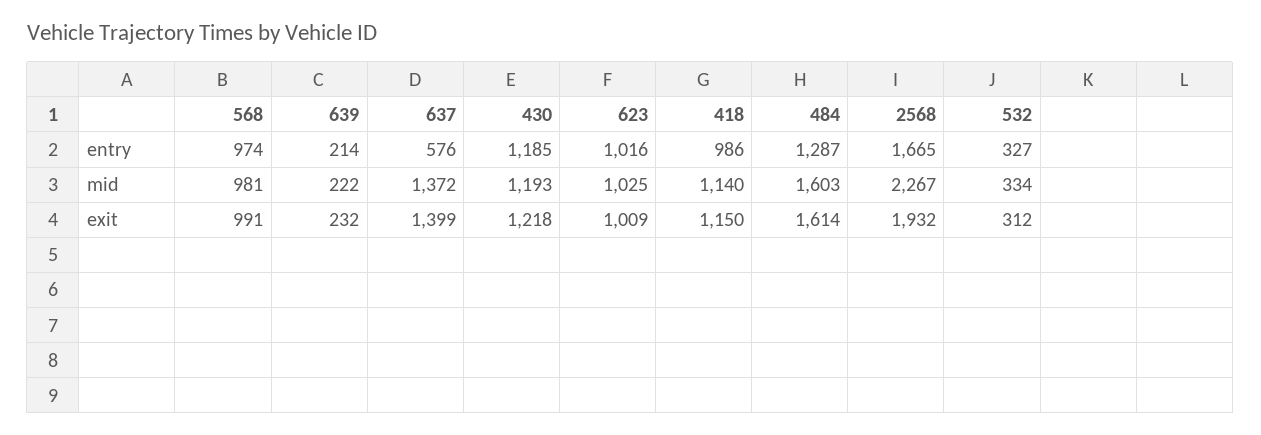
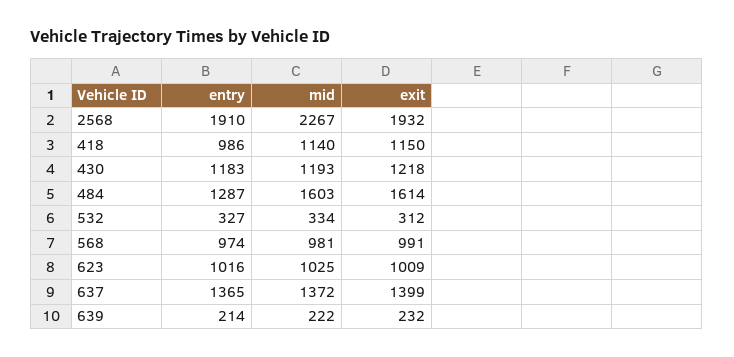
  {
    "568": {
      "entry": 974,
      "mid": 981,
      "exit": 991
    },
    "639": {
      "entry": 214,
      "mid": 222,
      "exit": 232
    },
    "637": {
-     "entry": 576,
+     "entry": 1365,
      "mid": 1372,
      "exit": 1399
    },
    "430": {
-     "entry": 1185,
+     "entry": 1183,
      "mid": 1193,
      "exit": 1218
    },
    "623": {
      "entry": 1016,
      "mid": 1025,
      "exit": 1009
    },
    "418": {
      "entry": 986,
      "mid": 1140,
      "exit": 1150
    },
    "484": {
      "entry": 1287,
      "mid": 1603,
      "exit": 1614
    },
    "2568": {
-     "entry": 1665,
+     "entry": 1910,
      "mid": 2267,
      "exit": 1932
    },
    "532": {
      "entry": 327,
      "mid": 334,
      "exit": 312
    }
  }

